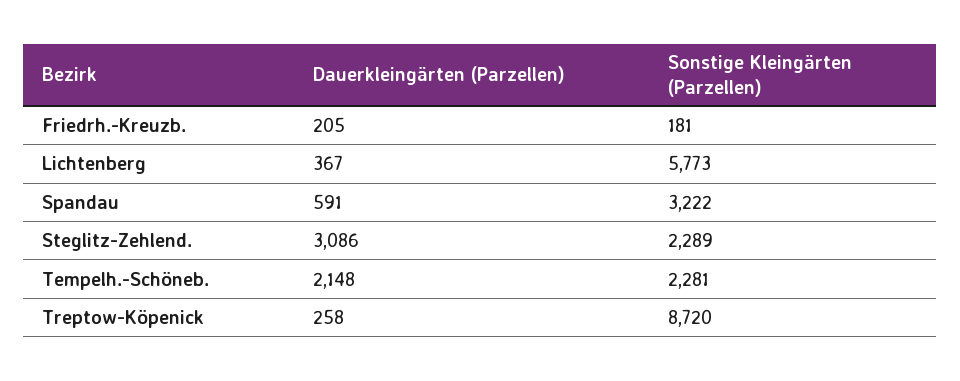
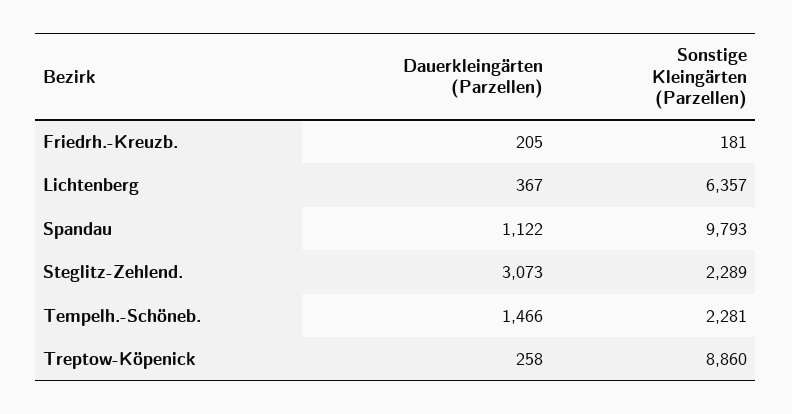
  {
    "Dauerkleingärten (Parzellen)": {
      "Friedrh.-Kreuzb.": 205,
      "Lichtenberg": 367,
-     "Spandau": 591,
+     "Spandau": 1122,
-     "Steglitz-Zehlend.": 3086,
+     "Steglitz-Zehlend.": 3073,
-     "Tempelh.-Schöneb.": 2148,
+     "Tempelh.-Schöneb.": 1466,
      "Treptow-Köpenick": 258
    },
    "Sonstige Kleingärten (Parzellen)": {
      "Friedrh.-Kreuzb.": 181,
-     "Lichtenberg": 5773,
+     "Lichtenberg": 6357,
-     "Spandau": 3222,
+     "Spandau": 9793,
      "Steglitz-Zehlend.": 2289,
      "Tempelh.-Schöneb.": 2281,
-     "Treptow-Köpenick": 8720
+     "Treptow-Köpenick": 8860
    }
  }

